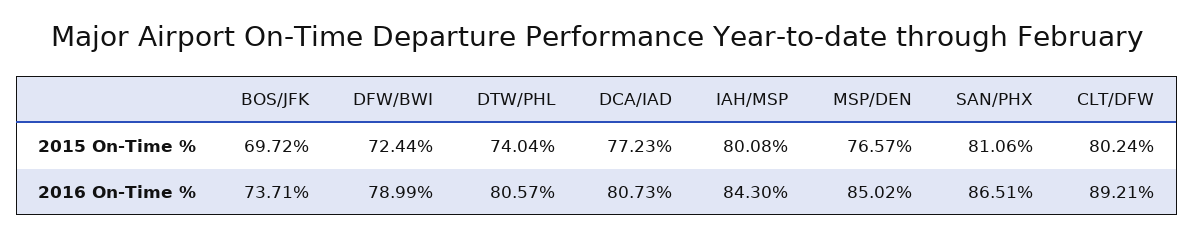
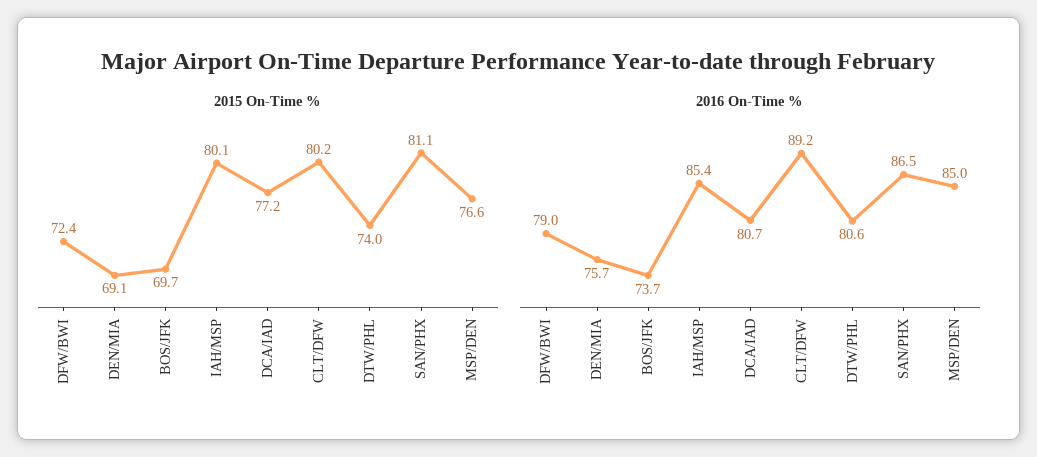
  {
    "2015 On-Time %": {
      "BOS/JFK": 69.72,
      "DFW/BWI": 72.44,
      "DTW/PHL": 74.04,
      "DCA/IAD": 77.23,
      "IAH/MSP": 80.08,
      "MSP/DEN": 76.57,
      "SAN/PHX": 81.06,
-     "CLT/DFW": 80.24
+     "CLT/DFW": 80.24,
+     "DEN/MIA": 69.1
    },
    "2016 On-Time %": {
      "BOS/JFK": 73.71,
      "DFW/BWI": 78.99,
      "DTW/PHL": 80.57,
      "DCA/IAD": 80.73,
-     "IAH/MSP": 84.3,
+     "IAH/MSP": 85.4,
      "MSP/DEN": 85.02,
      "SAN/PHX": 86.51,
-     "CLT/DFW": 89.21
+     "CLT/DFW": 89.21,
+     "DEN/MIA": 75.7
    }
  }

